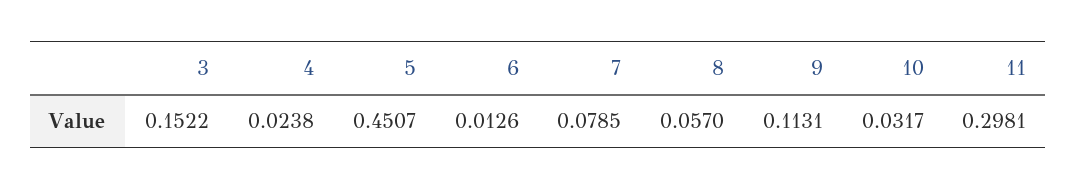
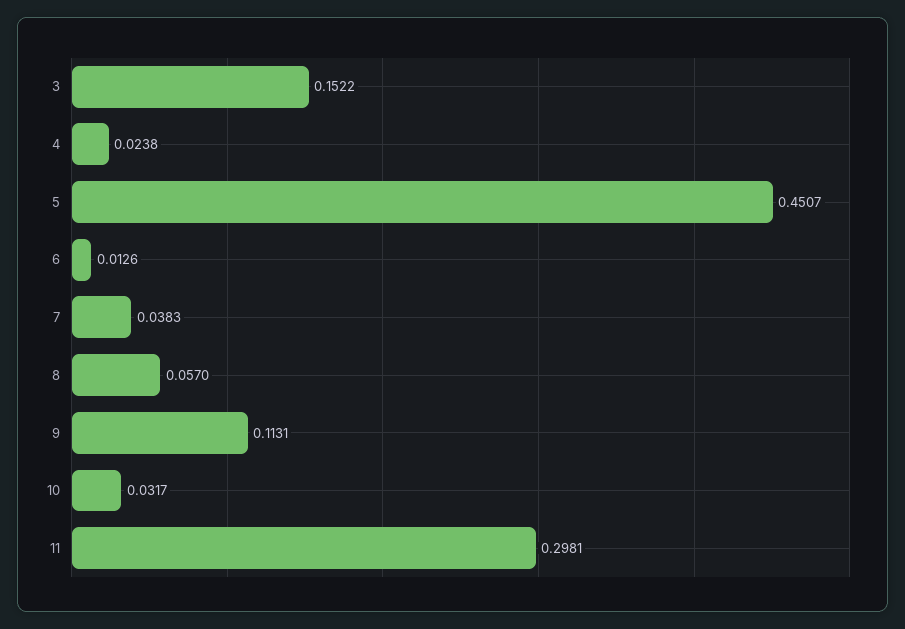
  {
    "3": 0.1522,
    "4": 0.0238,
    "5": 0.4507,
    "6": 0.0126,
-   "7": 0.0785,
+   "7": 0.0383,
    "8": 0.057,
    "9": 0.1131,
    "10": 0.0317,
    "11": 0.2981
  }

